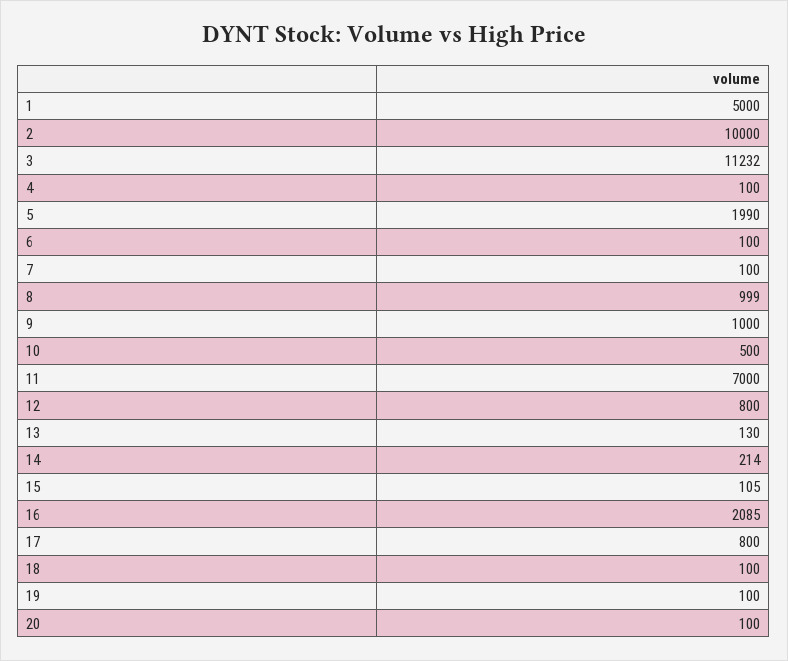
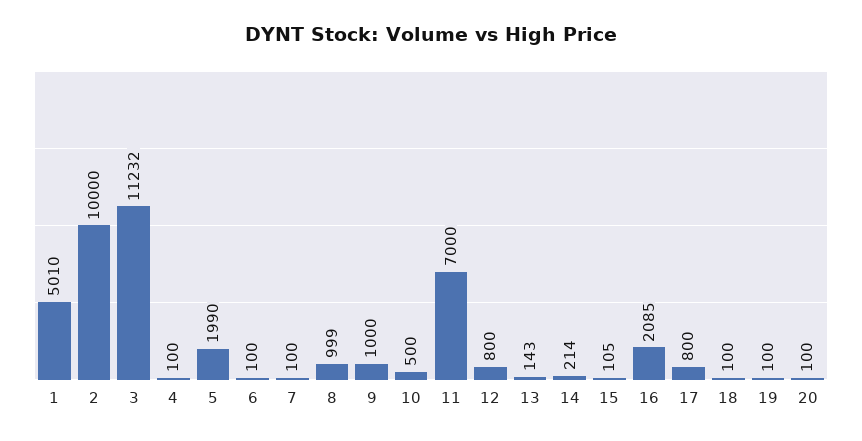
  {
-   "1": 5000,
+   "1": 5010,
    "2": 10000,
    "3": 11232,
    "4": 100,
    "5": 1990,
    "6": 100,
    "7": 100,
    "8": 999,
    "9": 1000,
    "10": 500,
    "11": 7000,
    "12": 800,
-   "13": 130,
+   "13": 143,
    "14": 214,
    "15": 105,
    "16": 2085,
    "17": 800,
    "18": 100,
    "19": 100,
    "20": 100
  }

